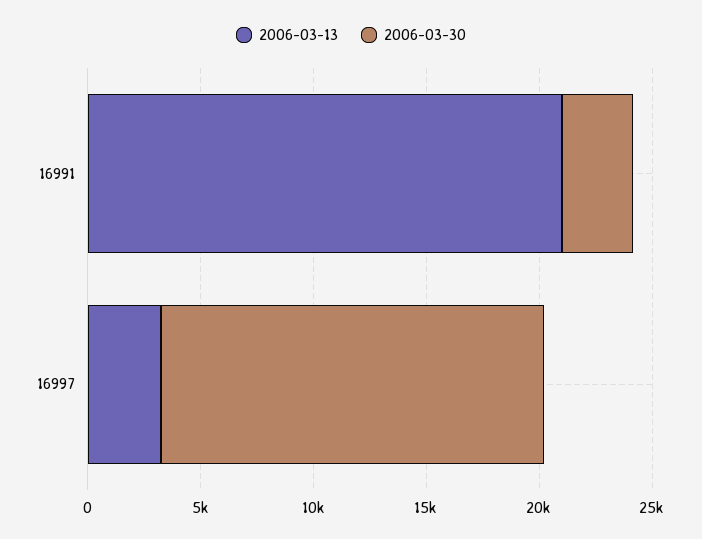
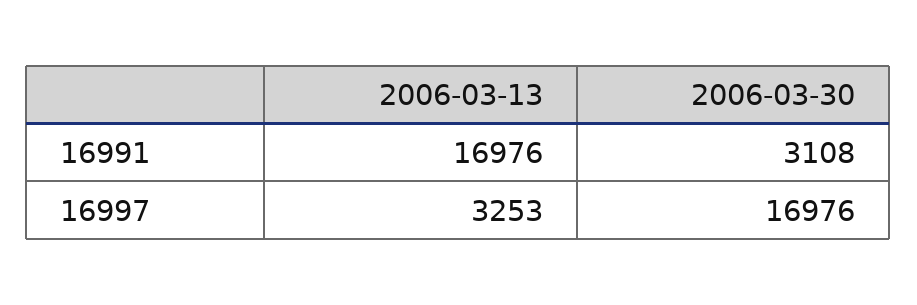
  {
    "2006-03-13": {
-     "16991": 21000,
+     "16991": 16976,
      "16997": 3253
    },
    "2006-03-30": {
      "16991": 3108,
      "16997": 16976
    }
  }

